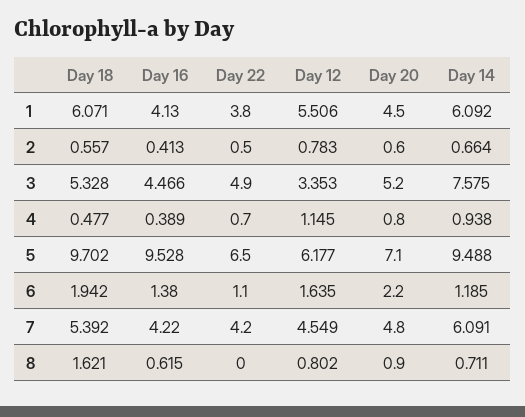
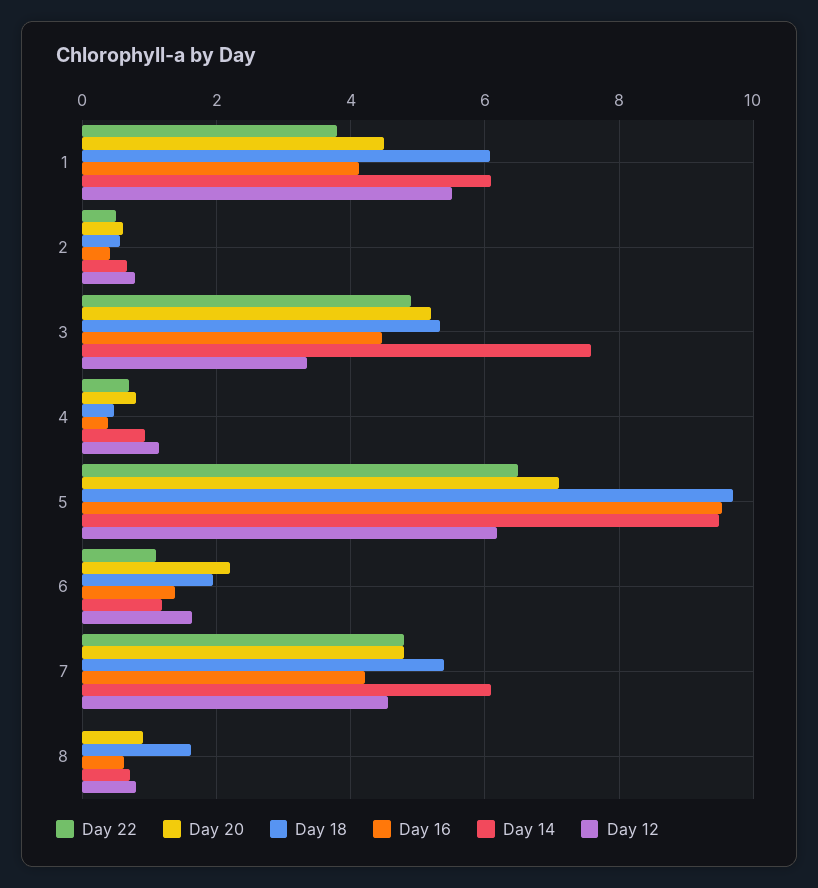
  {
    "Day 18": {
      "1": 6.071,
      "2": 0.557,
      "3": 5.328,
      "4": 0.477,
      "5": 9.702,
      "6": 1.942,
      "7": 5.392,
      "8": 1.621
    },
    "Day 16": {
      "1": 4.13,
      "2": 0.413,
      "3": 4.466,
      "4": 0.389,
      "5": 9.528,
      "6": 1.38,
      "7": 4.22,
      "8": 0.615
    },
    "Day 22": {
      "1": 3.8,
      "2": 0.5,
      "3": 4.9,
      "4": 0.7,
      "5": 6.5,
      "6": 1.1,
-     "7": 4.2,
+     "7": 4.8,
      "8": 0
    },
    "Day 12": {
      "1": 5.506,
      "2": 0.783,
      "3": 3.353,
      "4": 1.145,
      "5": 6.177,
      "6": 1.635,
      "7": 4.549,
      "8": 0.802
    },
    "Day 20": {
      "1": 4.5,
      "2": 0.6,
      "3": 5.2,
      "4": 0.8,
      "5": 7.1,
      "6": 2.2,
      "7": 4.8,
      "8": 0.9
    },
    "Day 14": {
      "1": 6.092,
      "2": 0.664,
      "3": 7.575,
      "4": 0.938,
      "5": 9.488,
      "6": 1.185,
      "7": 6.091,
      "8": 0.711
    }
  }

